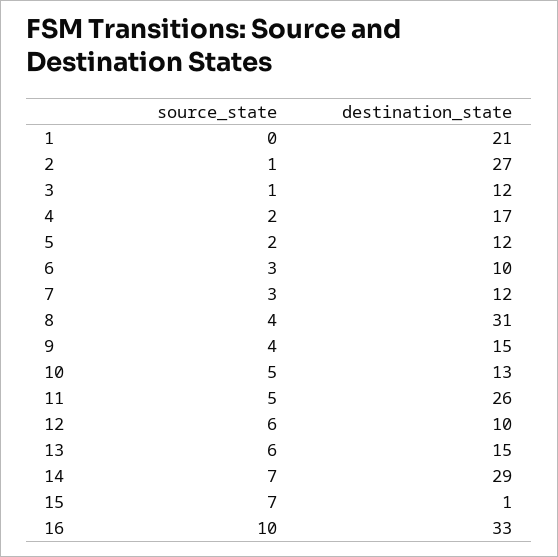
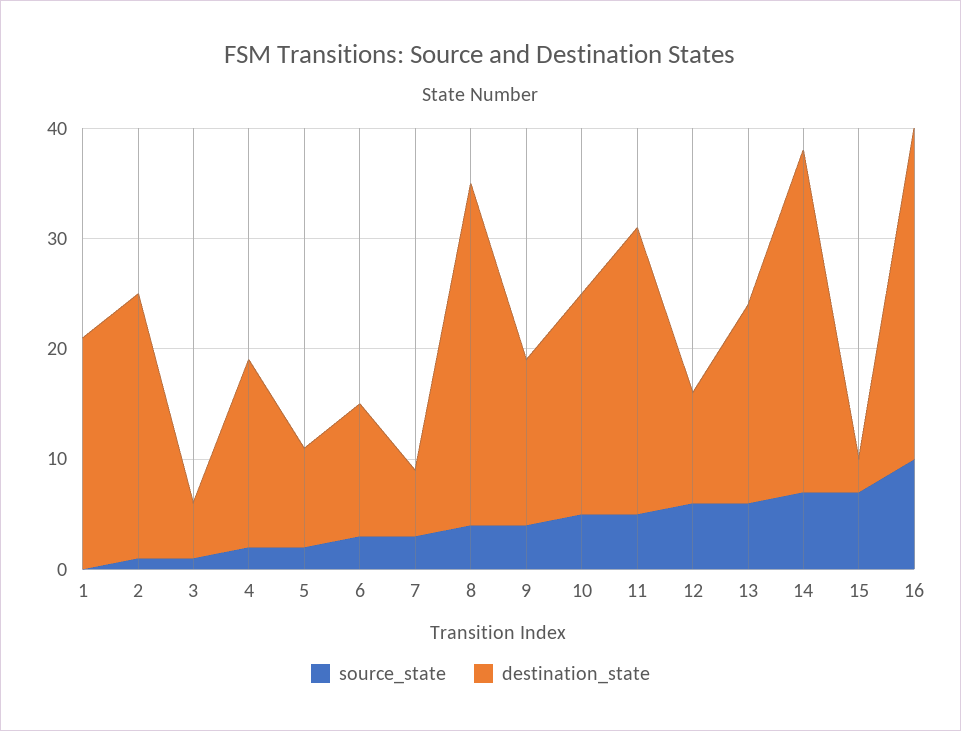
  {
    "source_state": {
      "1": 0,
      "2": 1,
      "3": 1,
      "4": 2,
      "5": 2,
      "6": 3,
      "7": 3,
      "8": 4,
      "9": 4,
      "10": 5,
      "11": 5,
      "12": 6,
      "13": 6,
      "14": 7,
      "15": 7,
      "16": 10
    },
    "destination_state": {
      "1": 21,
-     "2": 27,
+     "2": 24,
-     "3": 12,
+     "3": 5,
      "4": 17,
-     "5": 12,
+     "5": 9,
-     "6": 10,
+     "6": 12,
-     "7": 12,
+     "7": 6,
      "8": 31,
      "9": 15,
-     "10": 13,
+     "10": 20,
      "11": 26,
      "12": 10,
-     "13": 15,
+     "13": 18,
-     "14": 29,
+     "14": 31,
-     "15": 1,
+     "15": 3,
-     "16": 33
+     "16": 30
    }
  }

